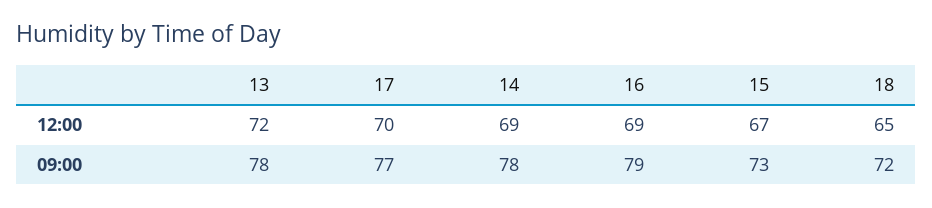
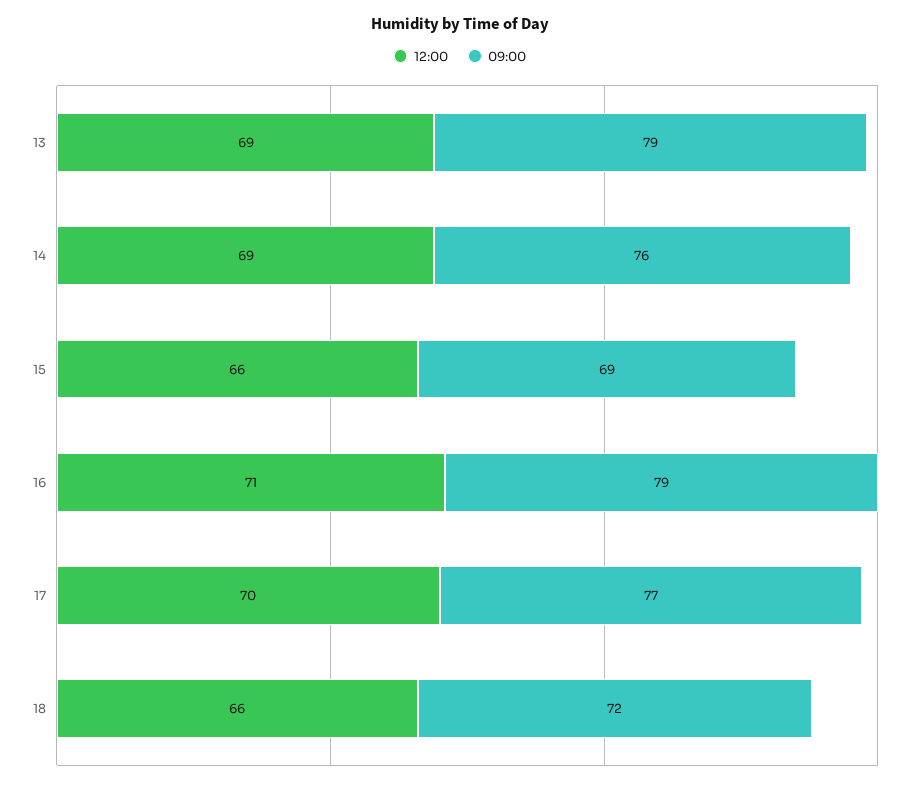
  {
    "12:00": {
-     "13": 72,
+     "13": 69,
      "17": 70,
      "14": 69,
-     "16": 69,
+     "16": 71,
-     "15": 67,
+     "15": 66,
-     "18": 65
+     "18": 66
    },
    "09:00": {
-     "13": 78,
+     "13": 79,
      "17": 77,
-     "14": 78,
+     "14": 76,
      "16": 79,
-     "15": 73,
+     "15": 69,
      "18": 72
    }
  }

